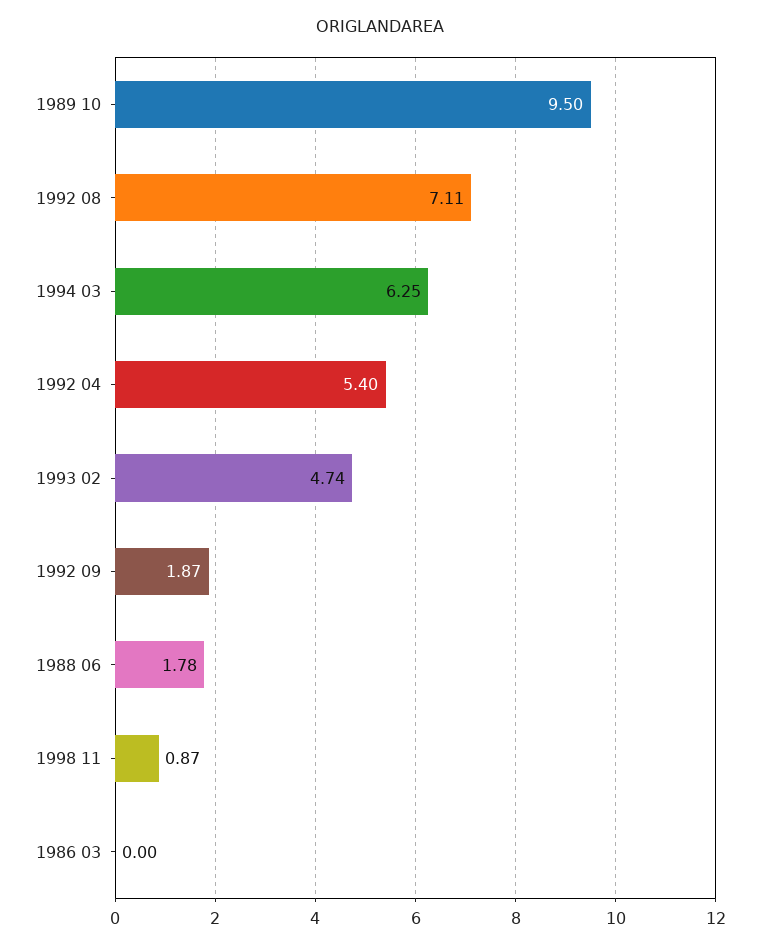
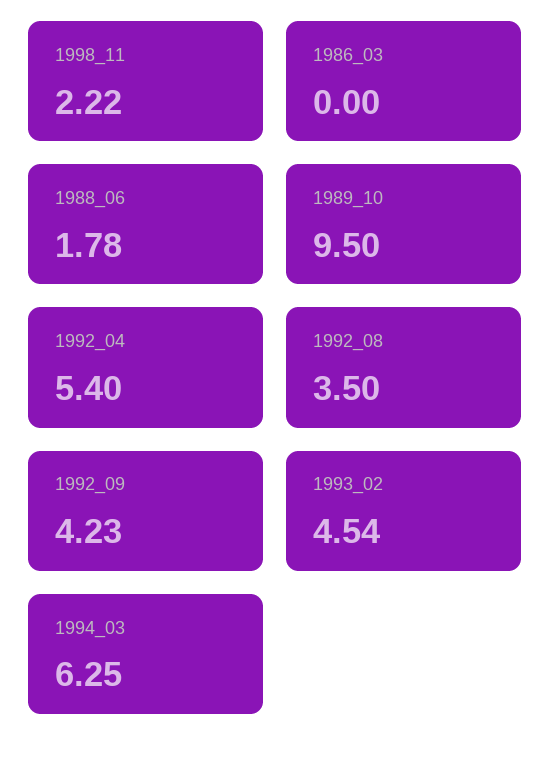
  {
    "1989 10": 9.5,
-   "1992 08": 7.11,
+   "1992 08": 3.5,
    "1994 03": 6.25,
    "1992 04": 5.4,
-   "1993 02": 4.74,
+   "1993 02": 4.54,
-   "1992 09": 1.87,
+   "1992 09": 4.23,
    "1988 06": 1.78,
-   "1998 11": 0.87,
+   "1998 11": 2.22,
    "1986 03": 0
  }

